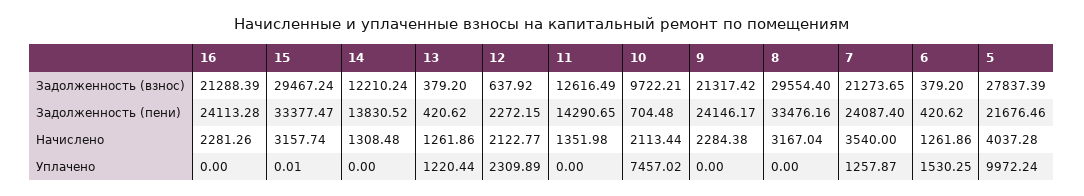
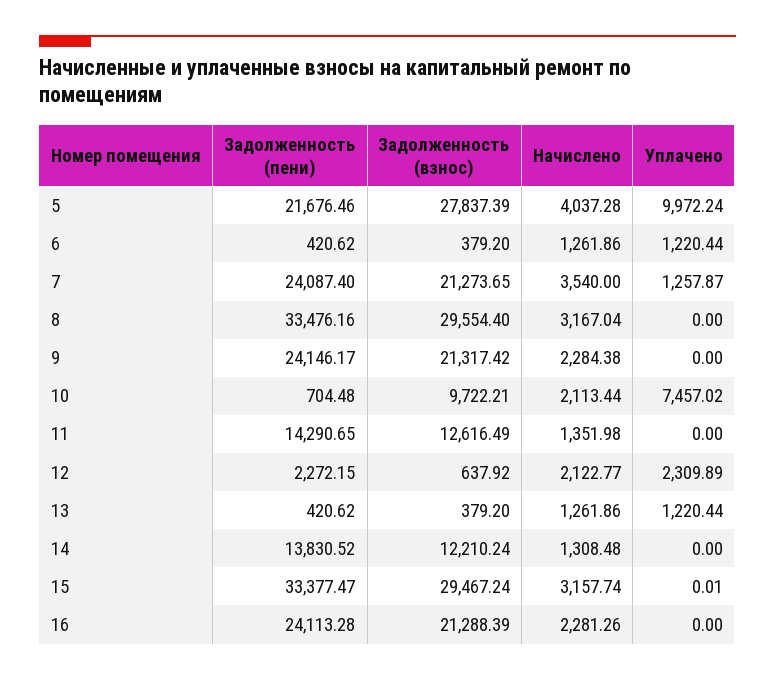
  {
    "16": {
      "Задолженность (взнос)": 21288.39,
      "Задолженность (пени)": 24113.28,
      "Начислено": 2281.26,
      "Уплачено": 0
    },
    "15": {
      "Задолженность (взнос)": 29467.24,
      "Задолженность (пени)": 33377.47,
      "Начислено": 3157.74,
      "Уплачено": 0.01
    },
    "14": {
      "Задолженность (взнос)": 12210.24,
      "Задолженность (пени)": 13830.52,
      "Начислено": 1308.48,
      "Уплачено": 0
    },
    "13": {
      "Задолженность (взнос)": 379.2,
      "Задолженность (пени)": 420.62,
      "Начислено": 1261.86,
      "Уплачено": 1220.44
    },
    "12": {
      "Задолженность (взнос)": 637.92,
      "Задолженность (пени)": 2272.15,
      "Начислено": 2122.77,
      "Уплачено": 2309.89
    },
    "11": {
      "Задолженность (взнос)": 12616.49,
      "Задолженность (пени)": 14290.65,
      "Начислено": 1351.98,
      "Уплачено": 0
    },
    "10": {
      "Задолженность (взнос)": 9722.21,
      "Задолженность (пени)": 704.48,
      "Начислено": 2113.44,
      "Уплачено": 7457.02
    },
    "9": {
      "Задолженность (взнос)": 21317.42,
      "Задолженность (пени)": 24146.17,
      "Начислено": 2284.38,
      "Уплачено": 0
    },
    "8": {
      "Задолженность (взнос)": 29554.4,
      "Задолженность (пени)": 33476.16,
      "Начислено": 3167.04,
      "Уплачено": 0
    },
    "7": {
      "Задолженность (взнос)": 21273.65,
      "Задолженность (пени)": 24087.4,
      "Начислено": 3540,
      "Уплачено": 1257.87
    },
    "6": {
      "Задолженность (взнос)": 379.2,
      "Задолженность (пени)": 420.62,
      "Начислено": 1261.86,
-     "Уплачено": 1530.25
+     "Уплачено": 1220.44
    },
    "5": {
      "Задолженность (взнос)": 27837.39,
      "Задолженность (пени)": 21676.46,
      "Начислено": 4037.28,
      "Уплачено": 9972.24
    }
  }

